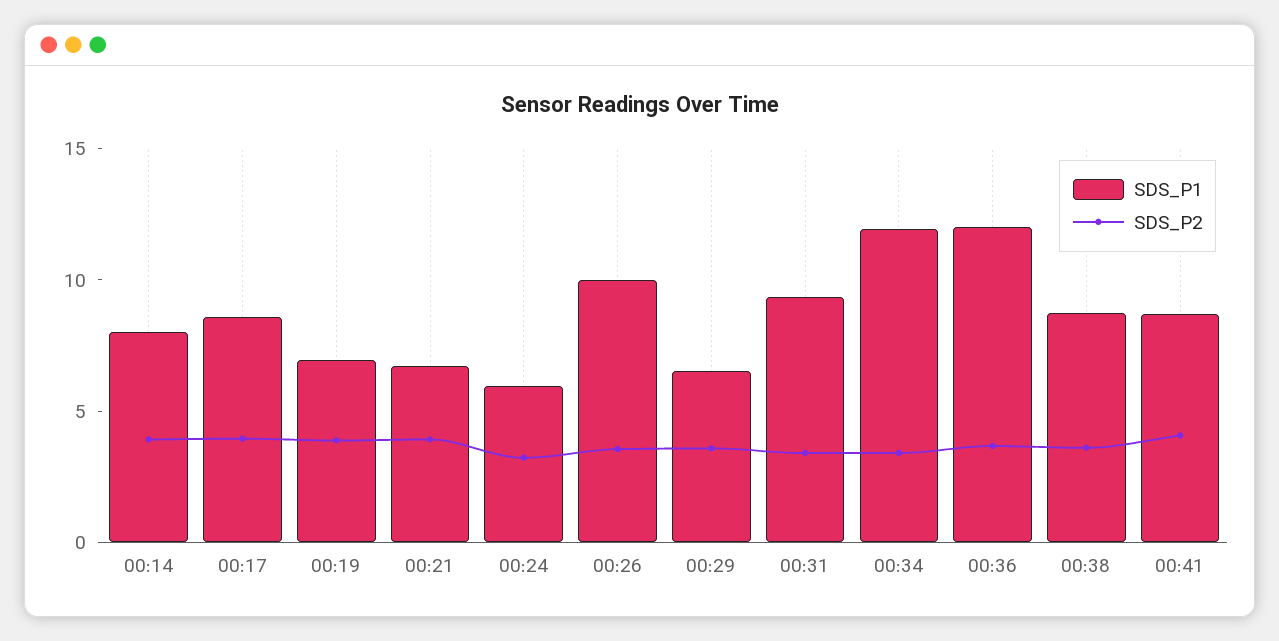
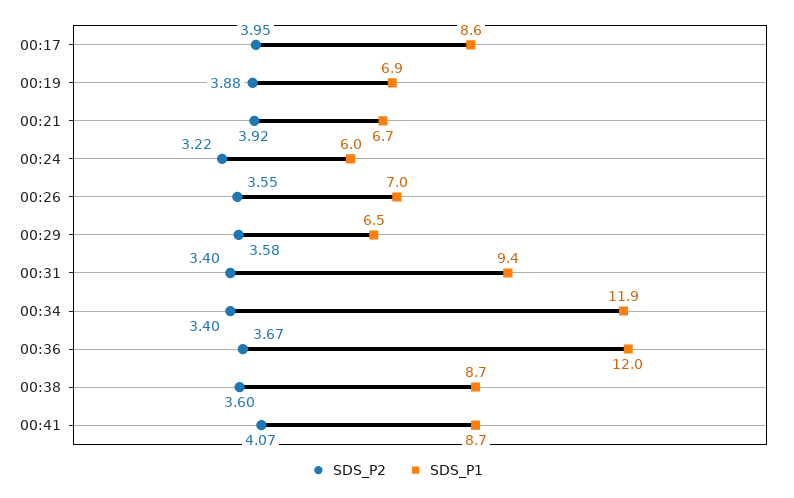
  {
    "SDS_P1": {
-     "00:14": 8,
      "00:17": 8.6,
      "00:19": 6.9,
      "00:21": 6.7,
      "00:24": 6,
-     "00:26": 10,
+     "00:26": 7,
      "00:29": 6.5,
      "00:31": 9.4,
      "00:34": 11.9,
      "00:36": 12,
      "00:38": 8.7,
      "00:41": 8.7
    },
    "SDS_P2": {
-     "00:14": 4,
      "00:17": 3.95,
      "00:19": 3.88,
      "00:21": 3.92,
      "00:24": 3.22,
      "00:26": 3.55,
      "00:29": 3.58,
      "00:31": 3.4,
      "00:34": 3.4,
      "00:36": 3.67,
      "00:38": 3.6,
      "00:41": 4.07
    }
  }

